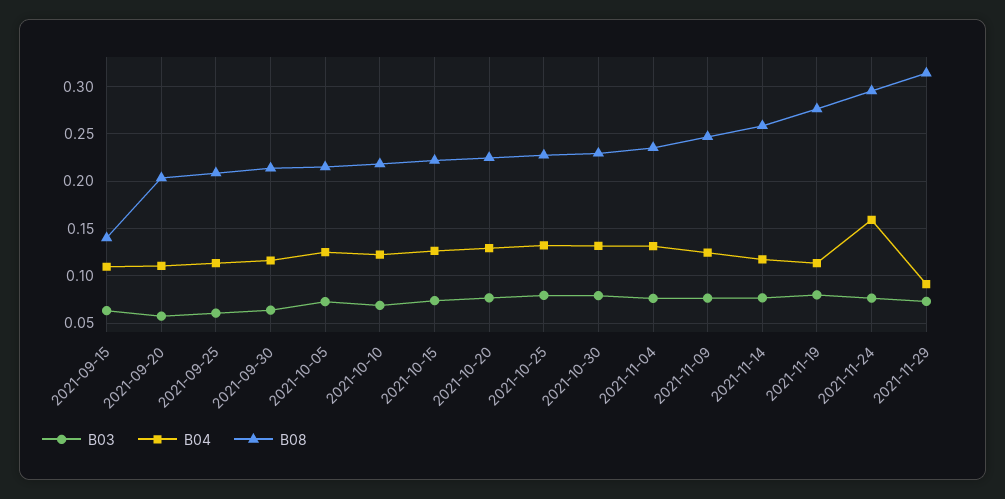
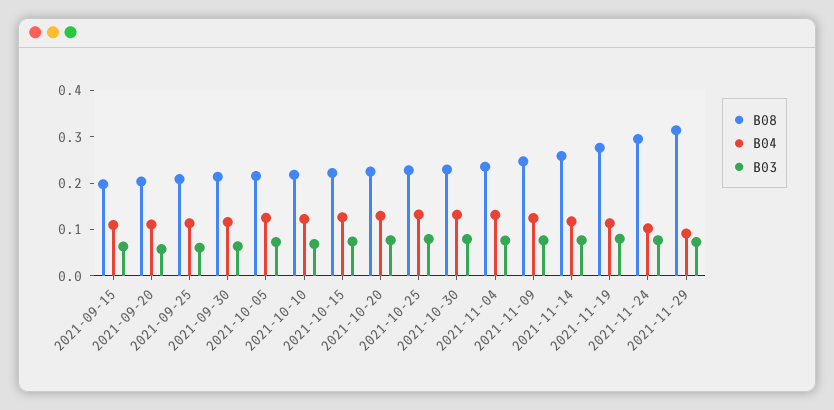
  {
    "B03": {
      "2021-09-15": 0.06,
      "2021-09-20": 0.06,
      "2021-09-25": 0.06,
      "2021-09-30": 0.06,
      "2021-10-05": 0.07,
      "2021-10-10": 0.07,
      "2021-10-15": 0.07,
      "2021-10-20": 0.08,
      "2021-10-25": 0.08,
      "2021-10-30": 0.08,
      "2021-11-04": 0.08,
      "2021-11-09": 0.08,
      "2021-11-14": 0.08,
      "2021-11-19": 0.08,
      "2021-11-24": 0.08,
      "2021-11-29": 0.07
    },
    "B04": {
      "2021-09-15": 0.11,
      "2021-09-20": 0.11,
      "2021-09-25": 0.11,
      "2021-09-30": 0.12,
      "2021-10-05": 0.13,
      "2021-10-10": 0.12,
      "2021-10-15": 0.13,
      "2021-10-20": 0.13,
      "2021-10-25": 0.13,
      "2021-10-30": 0.13,
      "2021-11-04": 0.13,
      "2021-11-09": 0.12,
      "2021-11-14": 0.12,
      "2021-11-19": 0.11,
-     "2021-11-24": 0.16,
+     "2021-11-24": 0.1,
      "2021-11-29": 0.09
    },
    "B08": {
-     "2021-09-15": 0.14,
+     "2021-09-15": 0.2,
      "2021-09-20": 0.2,
      "2021-09-25": 0.21,
      "2021-09-30": 0.21,
      "2021-10-05": 0.22,
      "2021-10-10": 0.22,
      "2021-10-15": 0.22,
      "2021-10-20": 0.22,
      "2021-10-25": 0.23,
      "2021-10-30": 0.23,
      "2021-11-04": 0.24,
      "2021-11-09": 0.25,
      "2021-11-14": 0.26,
      "2021-11-19": 0.28,
      "2021-11-24": 0.3,
      "2021-11-29": 0.31
    }
  }

